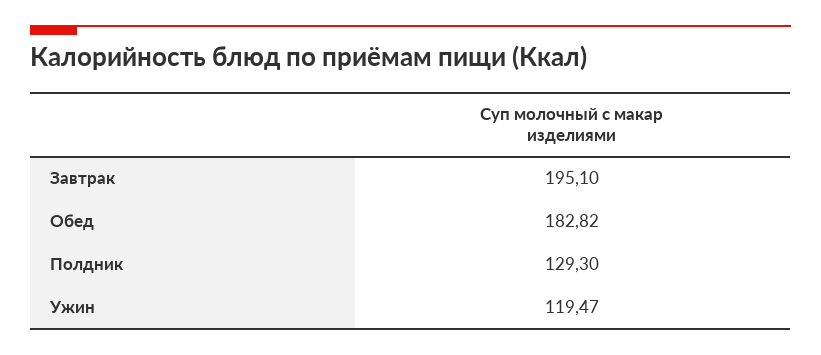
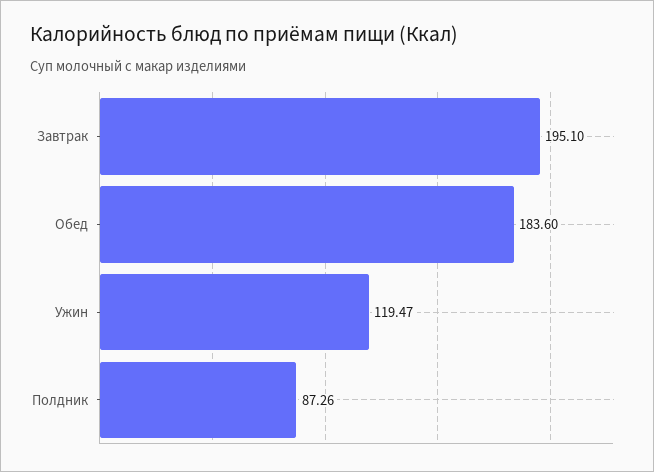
  {
    "Завтрак": 195.1,
-   "Обед": 182.82,
+   "Обед": 183.6,
-   "Полдник": 129.3,
+   "Полдник": 87.26,
    "Ужин": 119.47
  }

